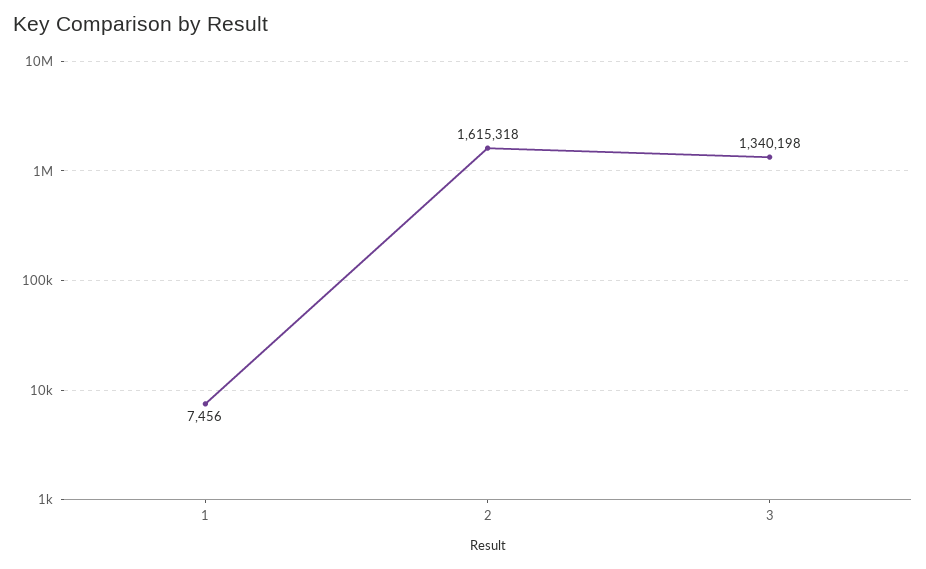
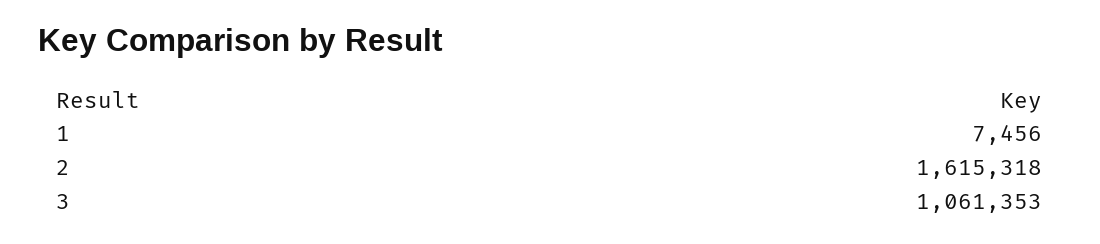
  {
    "1": 7456,
    "2": 1615318,
-   "3": 1340198
+   "3": 1061353
  }

